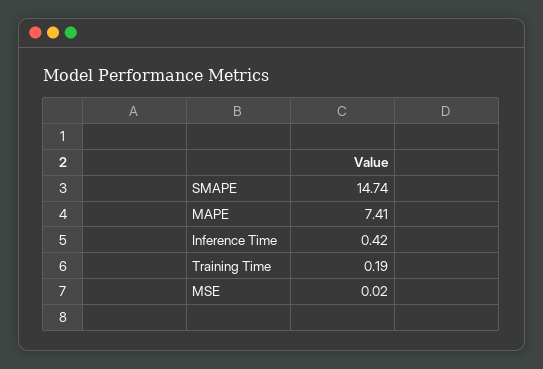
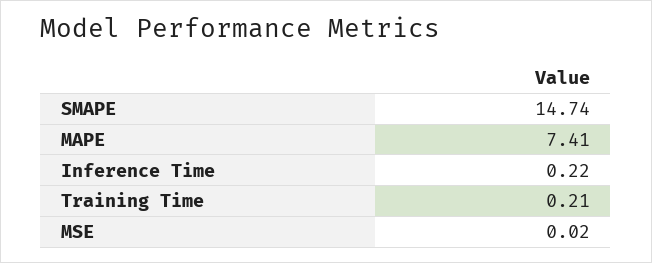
  {
    "SMAPE": 14.74,
    "MAPE": 7.41,
-   "Inference Time": 0.42,
+   "Inference Time": 0.22,
-   "Training Time": 0.19,
+   "Training Time": 0.21,
    "MSE": 0.02
  }

